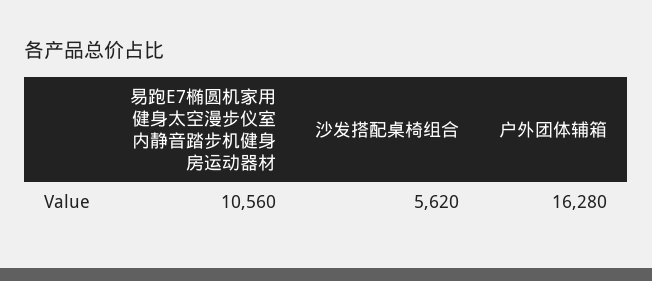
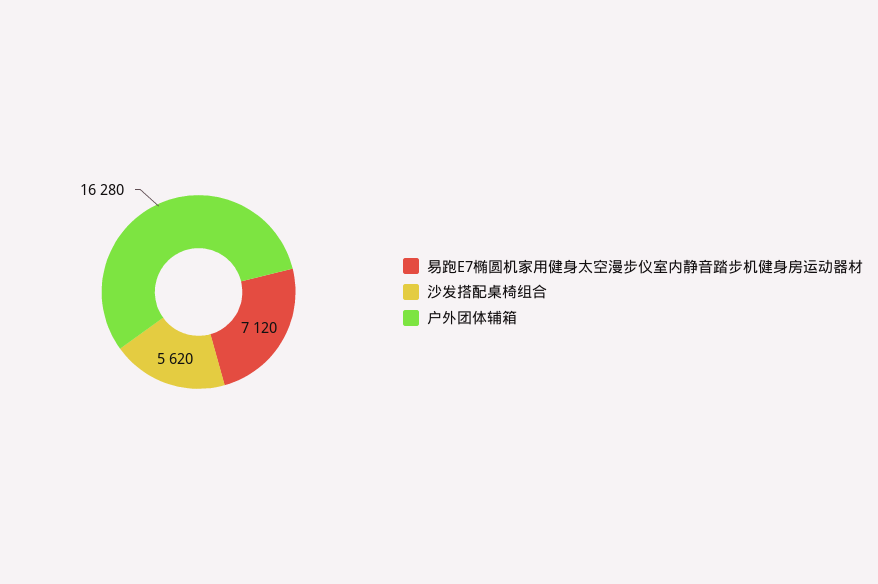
  {
-   "易跑E7椭圆机家用健身太空漫步仪室内静音踏步机健身房运动器材": 10560,
+   "易跑E7椭圆机家用健身太空漫步仪室内静音踏步机健身房运动器材": 7120,
    "沙发搭配桌椅组合": 5620,
    "户外团体辅箱": 16280
  }

